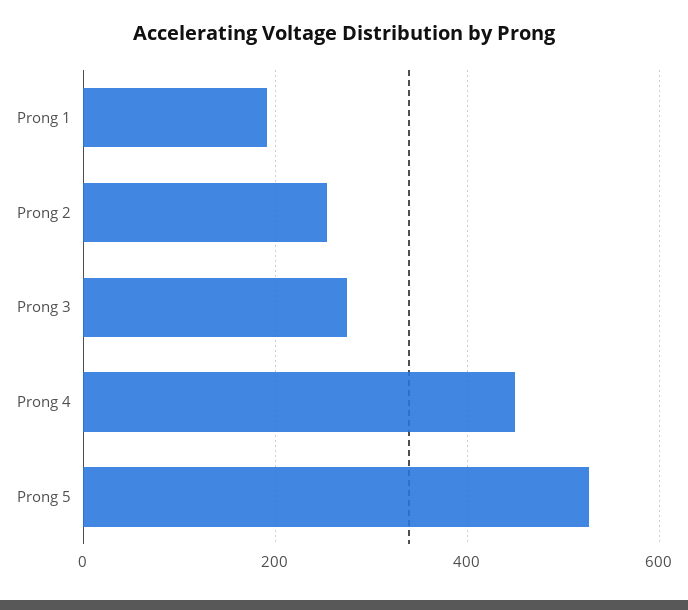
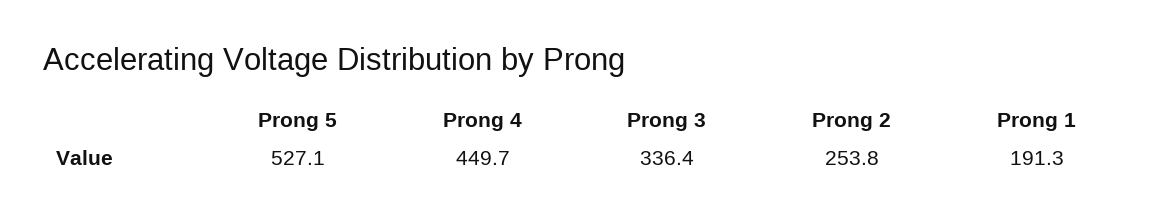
  {
    "Prong 1": 191.3,
    "Prong 2": 253.8,
-   "Prong 3": 280,
+   "Prong 3": 336.4,
    "Prong 4": 449.7,
    "Prong 5": 527.1
  }

